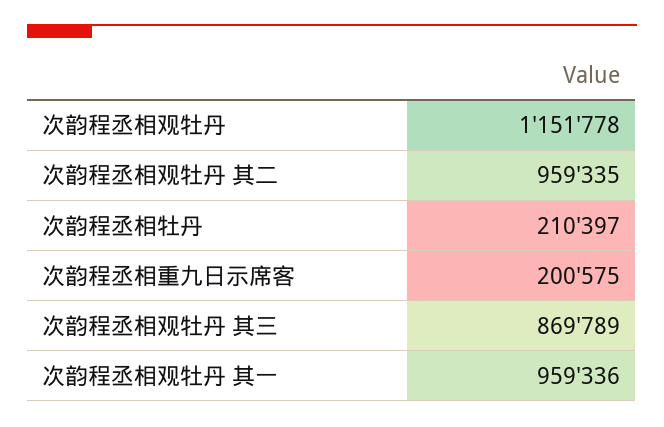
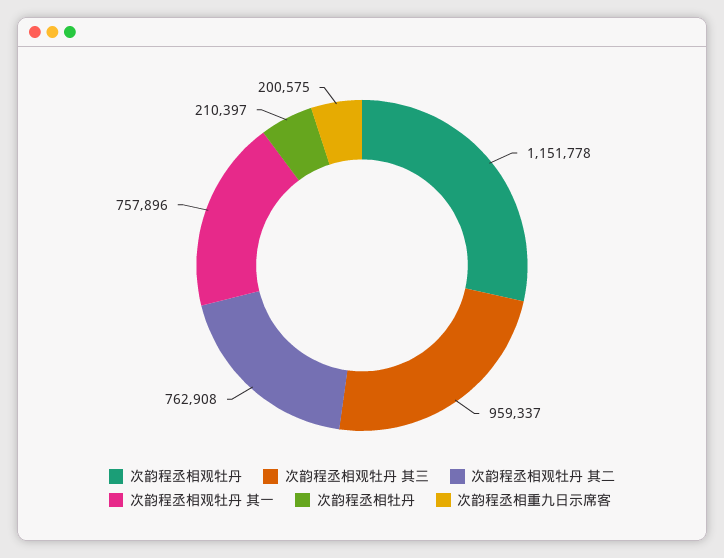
  {
    "次韵程丞相观牡丹": 1151778,
-   "次韵程丞相观牡丹 其二": 959335,
+   "次韵程丞相观牡丹 其二": 762908,
    "次韵程丞相牡丹": 210397,
    "次韵程丞相重九日示席客": 200575,
-   "次韵程丞相观牡丹 其三": 869789,
+   "次韵程丞相观牡丹 其三": 959337,
-   "次韵程丞相观牡丹 其一": 959336
+   "次韵程丞相观牡丹 其一": 757896
  }

